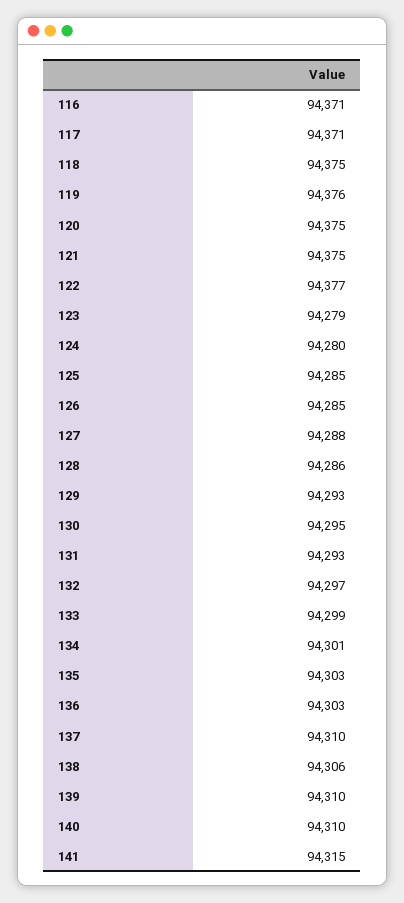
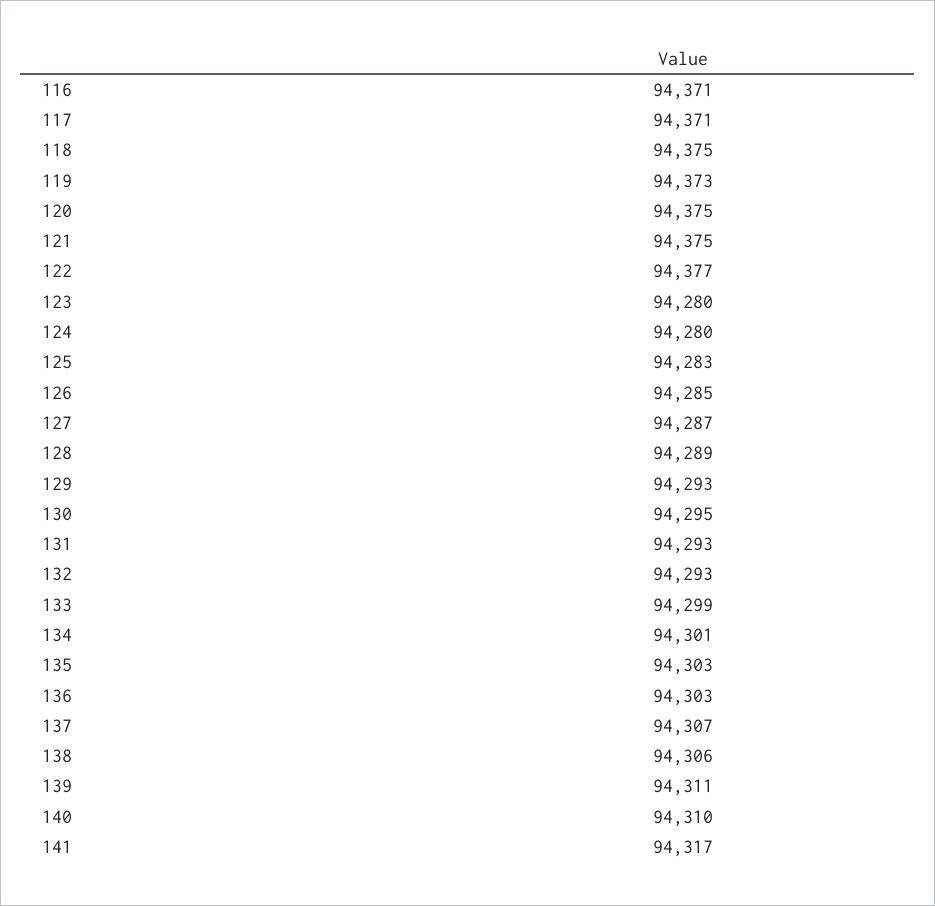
  {
    "116": 94371,
    "117": 94371,
    "118": 94375,
-   "119": 94376,
+   "119": 94373,
    "120": 94375,
    "121": 94375,
    "122": 94377,
-   "123": 94279,
+   "123": 94280,
    "124": 94280,
-   "125": 94285,
+   "125": 94283,
    "126": 94285,
-   "127": 94288,
+   "127": 94287,
-   "128": 94286,
+   "128": 94289,
    "129": 94293,
    "130": 94295,
    "131": 94293,
-   "132": 94297,
+   "132": 94293,
    "133": 94299,
    "134": 94301,
    "135": 94303,
    "136": 94303,
-   "137": 94310,
+   "137": 94307,
    "138": 94306,
-   "139": 94310,
+   "139": 94311,
    "140": 94310,
-   "141": 94315
+   "141": 94317
  }

